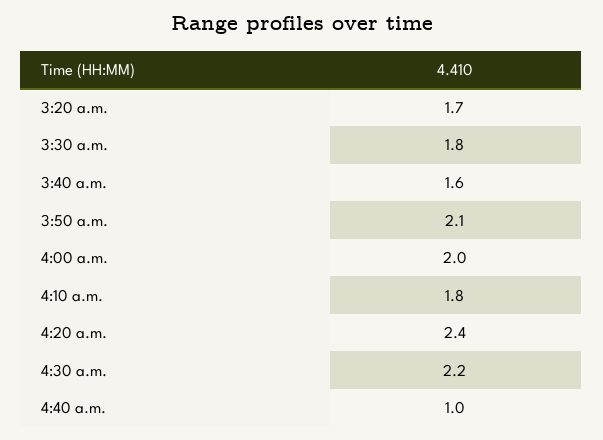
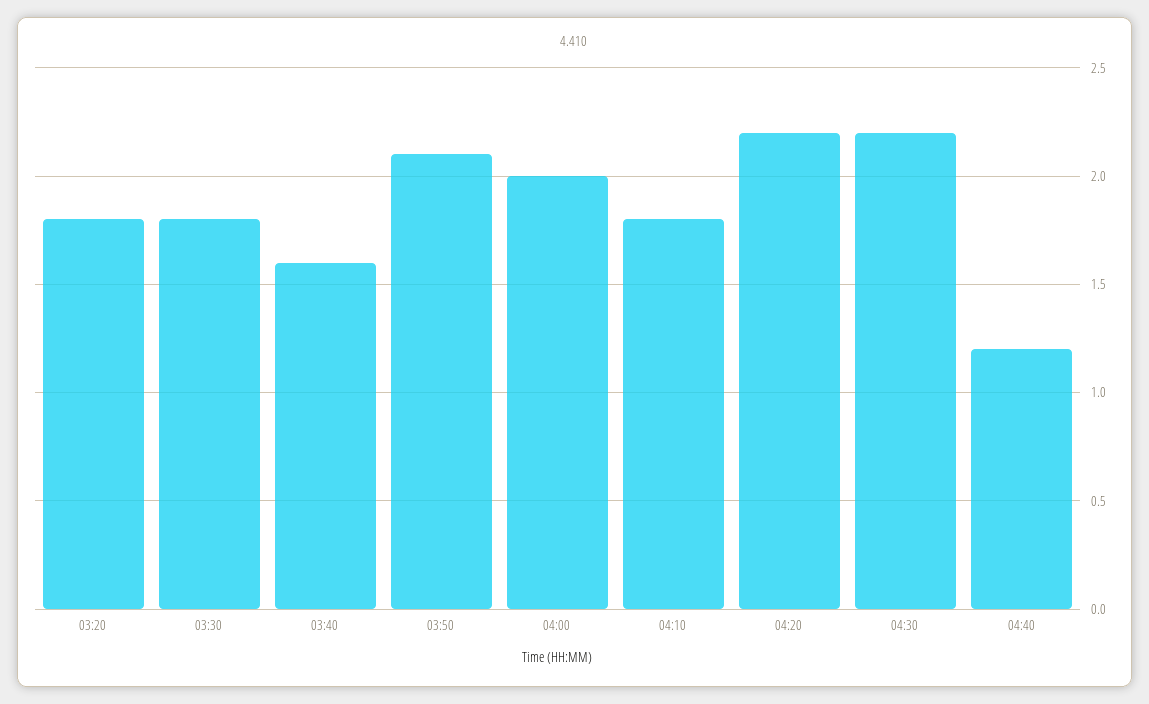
  {
-   "3:20 a.m.": 1.7,
+   "3:20 a.m.": 1.8,
    "3:30 a.m.": 1.8,
    "3:40 a.m.": 1.6,
    "3:50 a.m.": 2.1,
    "4:00 a.m.": 2,
    "4:10 a.m.": 1.8,
-   "4:20 a.m.": 2.4,
+   "4:20 a.m.": 2.2,
    "4:30 a.m.": 2.2,
-   "4:40 a.m.": 1
+   "4:40 a.m.": 1.2
  }

